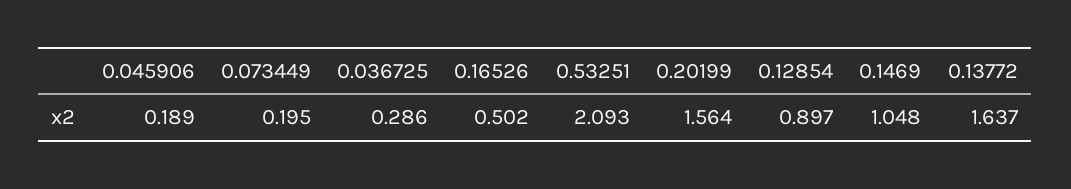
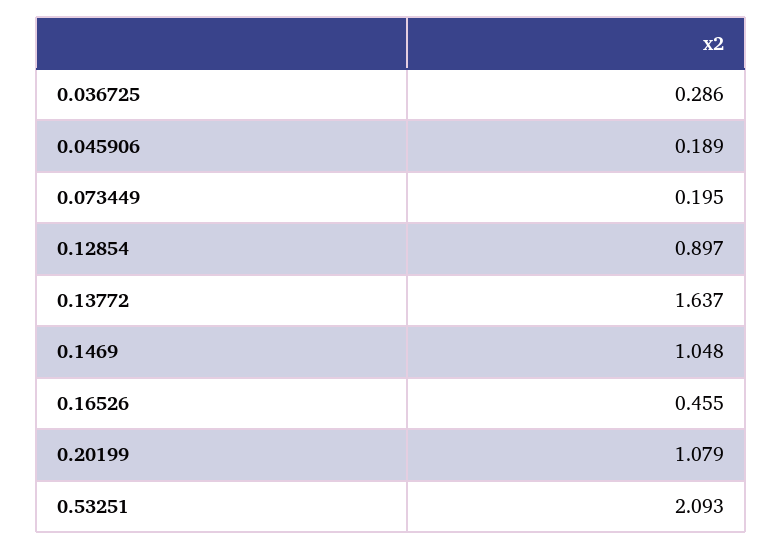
  {
    "0.045906": 0.189,
    "0.073449": 0.195,
    "0.036725": 0.286,
-   "0.16526": 0.502,
+   "0.16526": 0.455,
    "0.53251": 2.093,
-   "0.20199": 1.564,
+   "0.20199": 1.079,
    "0.12854": 0.897,
    "0.1469": 1.048,
    "0.13772": 1.637
  }

